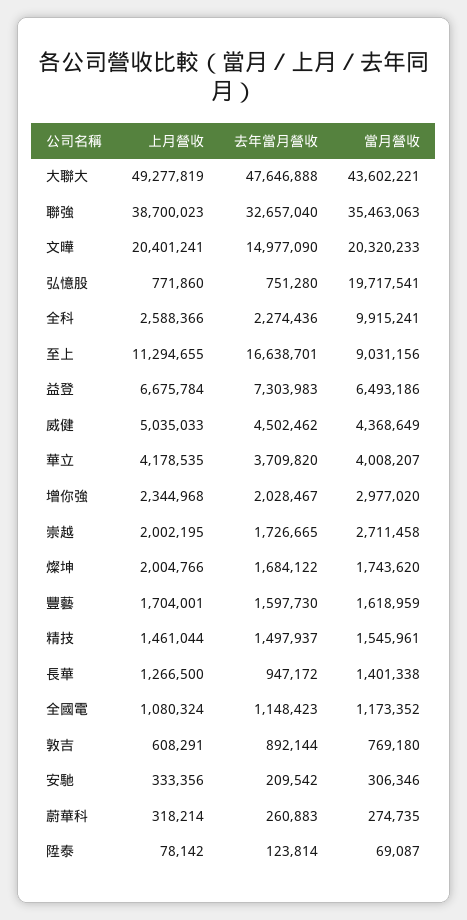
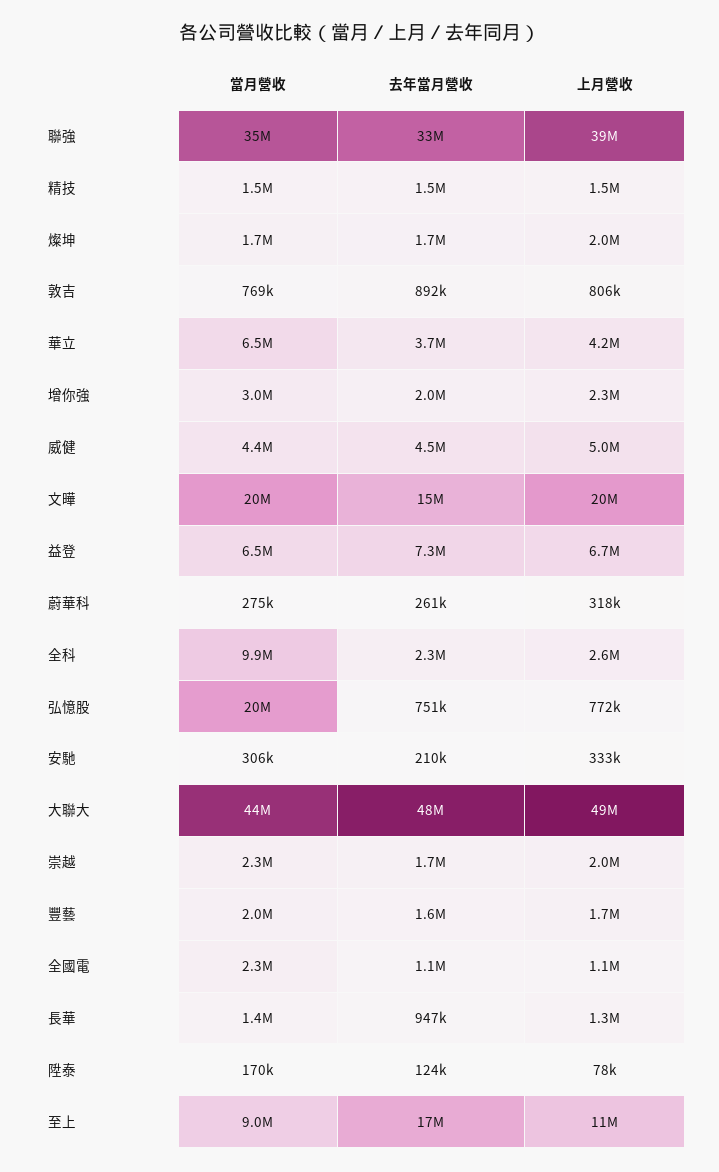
  {
    "上月營收": {
      "大聯大": 49277819,
      "聯強": 38700023,
      "文曄": 20401241,
      "弘憶股": 771860,
      "全科": 2588366,
      "至上": 11294655,
      "益登": 6675784,
      "威健": 5035033,
      "華立": 4178535,
      "增你強": 2344968,
      "崇越": 2002195,
      "燦坤": 2004766,
      "豐藝": 1704001,
      "精技": 1461044,
      "長華": 1266500,
      "全國電": 1080324,
-     "敦吉": 608291,
+     "敦吉": 806000,
      "安馳": 333356,
      "蔚華科": 318214,
      "陞泰": 78142
    },
    "去年當月營收": {
      "大聯大": 47646888,
      "聯強": 32657040,
      "文曄": 14977090,
      "弘憶股": 751280,
      "全科": 2274436,
      "至上": 16638701,
      "益登": 7303983,
      "威健": 4502462,
      "華立": 3709820,
      "增你強": 2028467,
      "崇越": 1726665,
      "燦坤": 1684122,
      "豐藝": 1597730,
      "精技": 1497937,
      "長華": 947172,
      "全國電": 1148423,
      "敦吉": 892144,
      "安馳": 209542,
      "蔚華科": 260883,
      "陞泰": 123814
    },
    "當月營收": {
      "大聯大": 43602221,
      "聯強": 35463063,
      "文曄": 20320233,
      "弘憶股": 19717541,
      "全科": 9915241,
      "至上": 9031156,
      "益登": 6493186,
      "威健": 4368649,
-     "華立": 4008207,
+     "華立": 6500000,
      "增你強": 2977020,
-     "崇越": 2711458,
+     "崇越": 2300000,
      "燦坤": 1743620,
-     "豐藝": 1618959,
+     "豐藝": 2000000,
      "精技": 1545961,
      "長華": 1401338,
-     "全國電": 1173352,
+     "全國電": 2300000,
      "敦吉": 769180,
      "安馳": 306346,
      "蔚華科": 274735,
-     "陞泰": 69087
+     "陞泰": 170000
    }
  }

